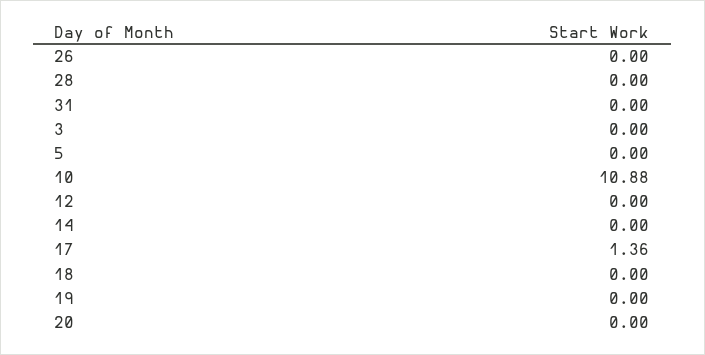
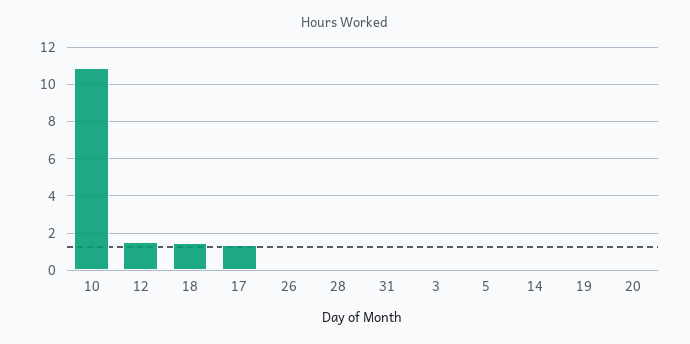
  {
    "26": 0,
    "28": 0,
    "31": 0,
    "3": 0,
    "5": 0,
    "10": 10.88,
-   "12": 0,
+   "12": 1.5,
    "14": 0,
    "17": 1.36,
-   "18": 0,
+   "18": 1.5,
    "19": 0,
    "20": 0
  }

